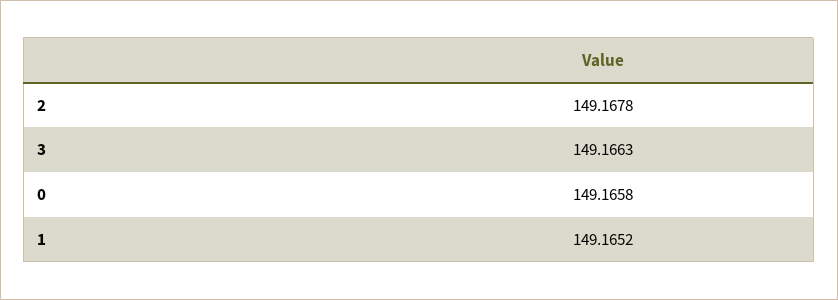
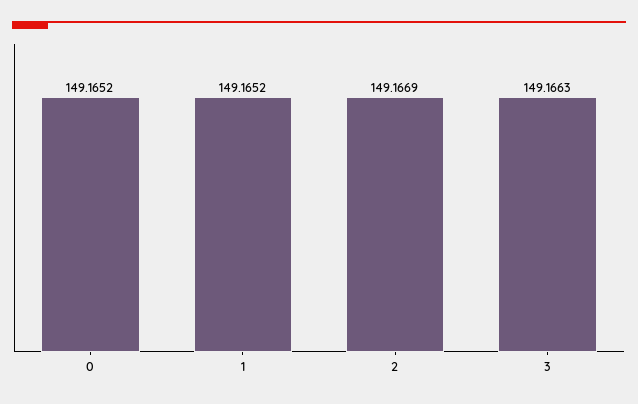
  {
-   "2": 149.1678,
+   "2": 149.1669,
    "3": 149.1663,
-   "0": 149.1658,
+   "0": 149.1652,
    "1": 149.1652
  }

